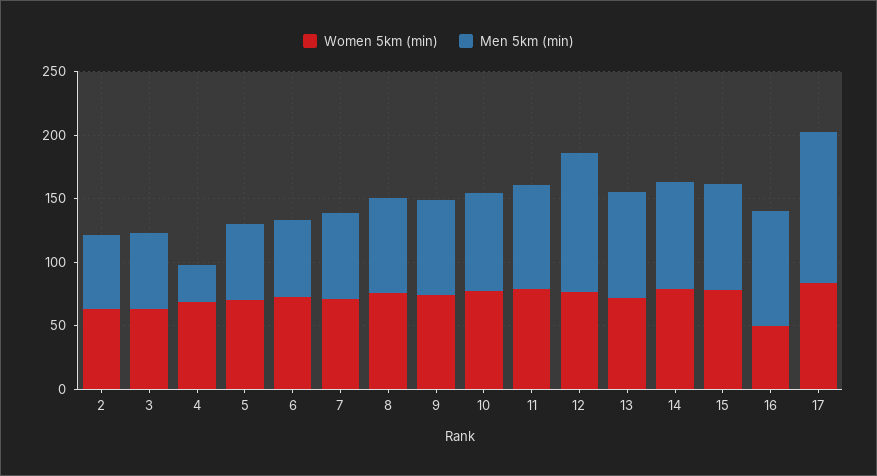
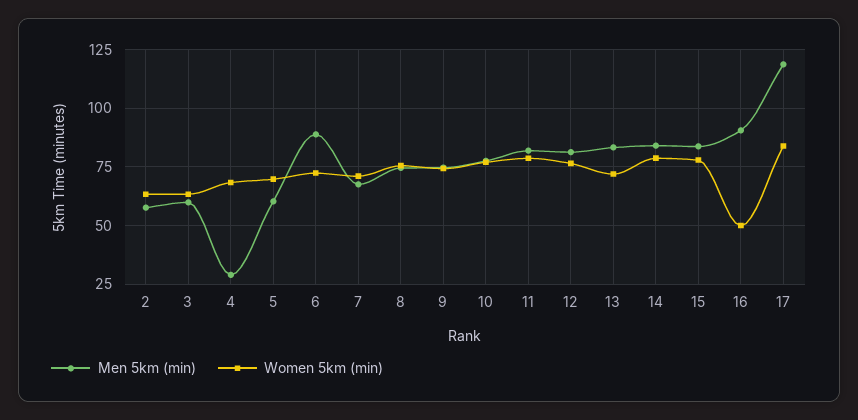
  {
    "Women 5km (min)": {
      "2": 65,
      "3": 65,
      "4": 70,
      "5": 70,
      "6": 70,
      "7": 70,
      "8": 75,
      "9": 75,
      "10": 75,
      "11": 80,
      "12": 75,
      "13": 70,
      "14": 80,
      "15": 80,
      "16": 50,
      "17": 85
    },
    "Men 5km (min)": {
      "2": 60,
      "3": 60,
      "4": 30,
      "5": 60,
-     "6": 60,
+     "6": 90,
      "7": 70,
      "8": 75,
      "9": 75,
      "10": 80,
      "11": 80,
-     "12": 110,
+     "12": 80,
      "13": 85,
      "14": 85,
      "15": 85,
      "16": 90,
      "17": 120
    }
  }

